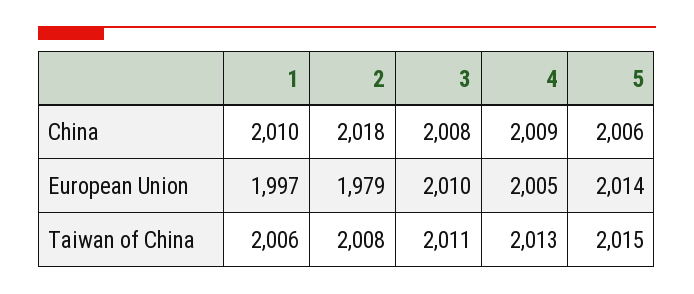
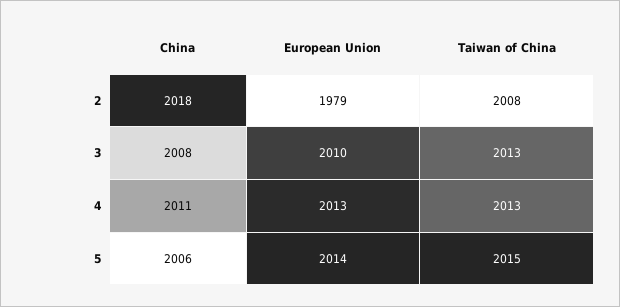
  {
-   "1": {
-     "China": 2010,
-     "European Union": 1997,
-     "Taiwan of China": 2006
-   },
    "2": {
      "China": 2018,
      "European Union": 1979,
      "Taiwan of China": 2008
    },
    "3": {
      "China": 2008,
      "European Union": 2010,
-     "Taiwan of China": 2011
+     "Taiwan of China": 2013
    },
    "4": {
-     "China": 2009,
+     "China": 2011,
-     "European Union": 2005,
+     "European Union": 2013,
      "Taiwan of China": 2013
    },
    "5": {
      "China": 2006,
      "European Union": 2014,
      "Taiwan of China": 2015
    }
  }

